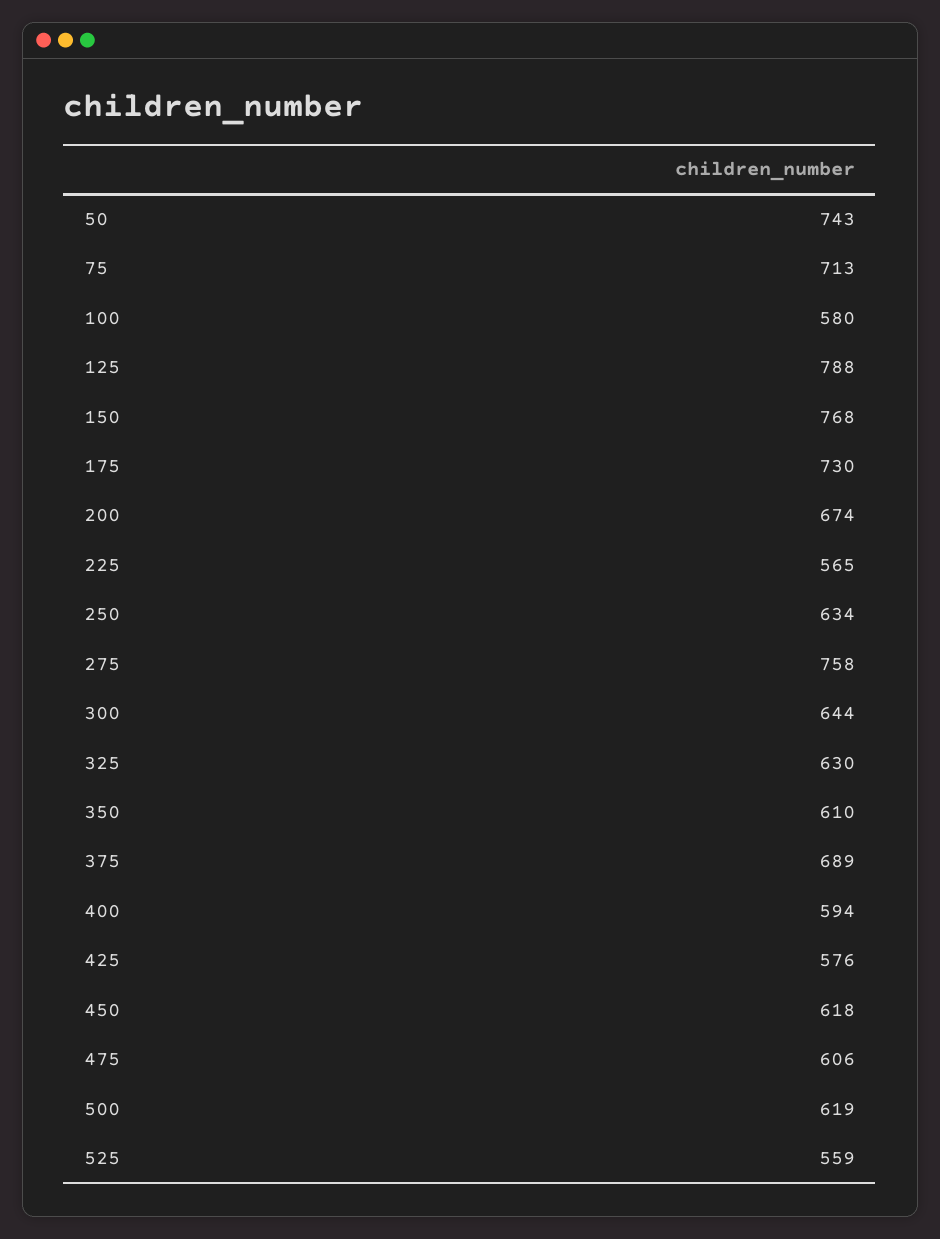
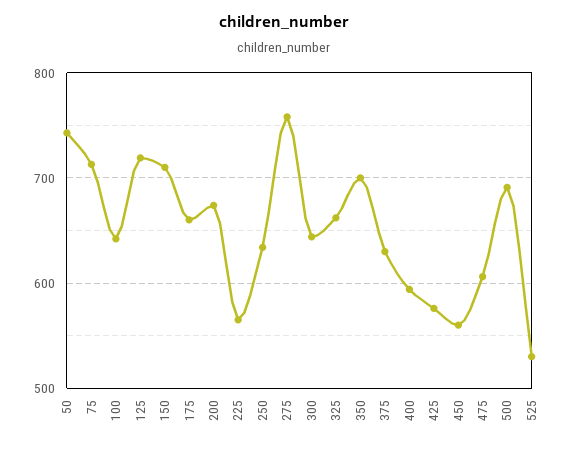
  {
    "50": 743,
    "75": 713,
-   "100": 580,
+   "100": 640,
-   "125": 788,
+   "125": 720,
-   "150": 768,
+   "150": 710,
-   "175": 730,
+   "175": 660,
    "200": 674,
    "225": 565,
    "250": 634,
    "275": 758,
    "300": 644,
-   "325": 630,
+   "325": 660,
-   "350": 610,
+   "350": 700,
-   "375": 689,
+   "375": 630,
    "400": 594,
    "425": 576,
-   "450": 618,
+   "450": 560,
    "475": 606,
-   "500": 619,
+   "500": 690,
-   "525": 559
+   "525": 530
  }

